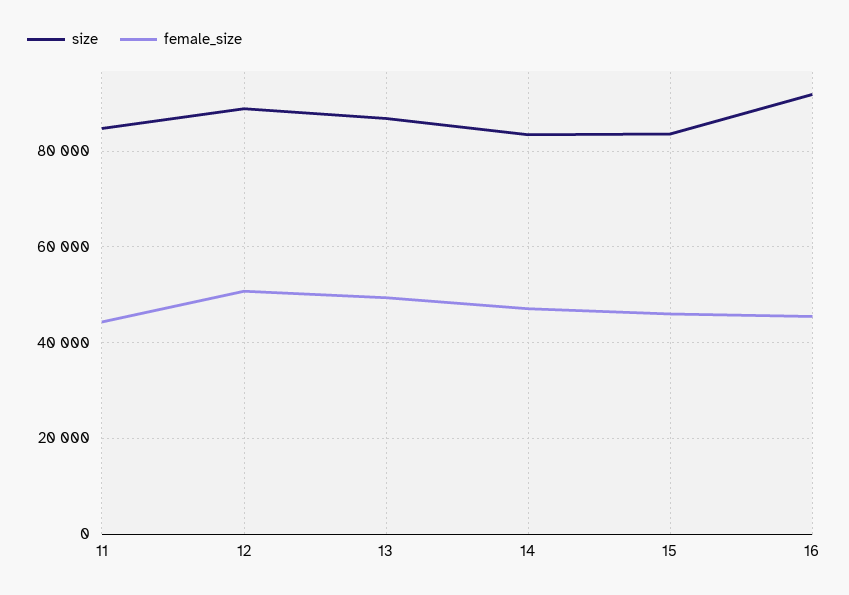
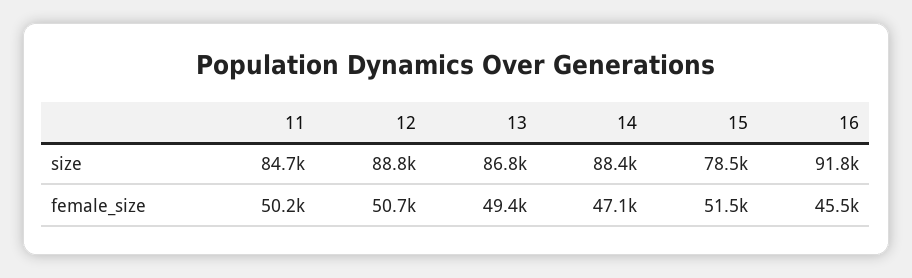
  {
    "size": {
      "11": 84700,
      "12": 88800,
      "13": 86800,
-     "14": 84000,
+     "14": 88400,
-     "15": 84000,
+     "15": 78500,
      "16": 91800
    },
    "female_size": {
-     "11": 44000,
+     "11": 50200,
      "12": 50700,
      "13": 49400,
      "14": 47100,
-     "15": 46000,
+     "15": 51500,
      "16": 45500
    }
  }

